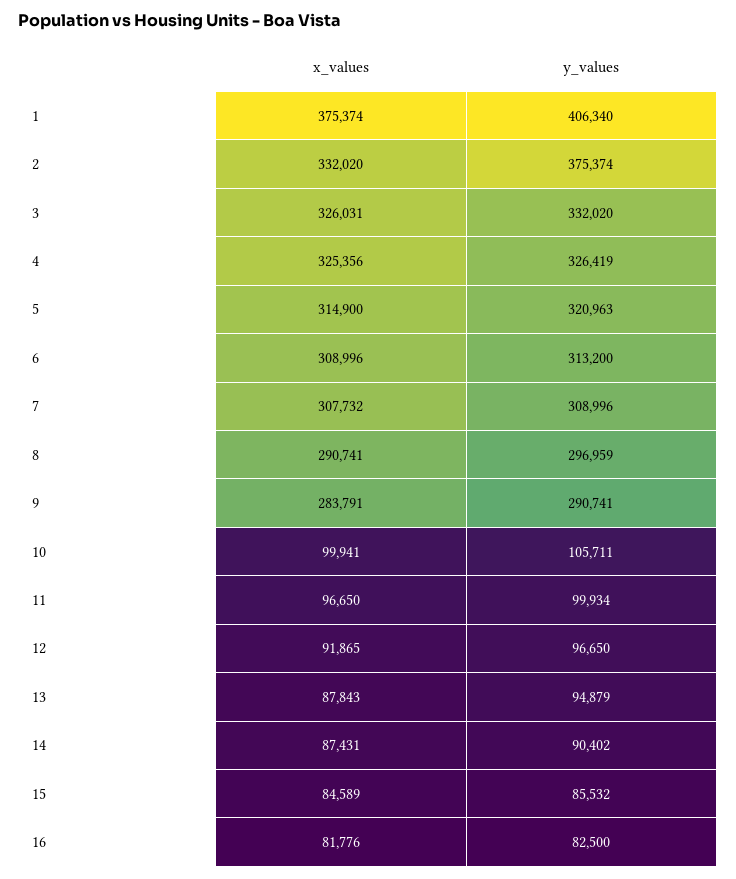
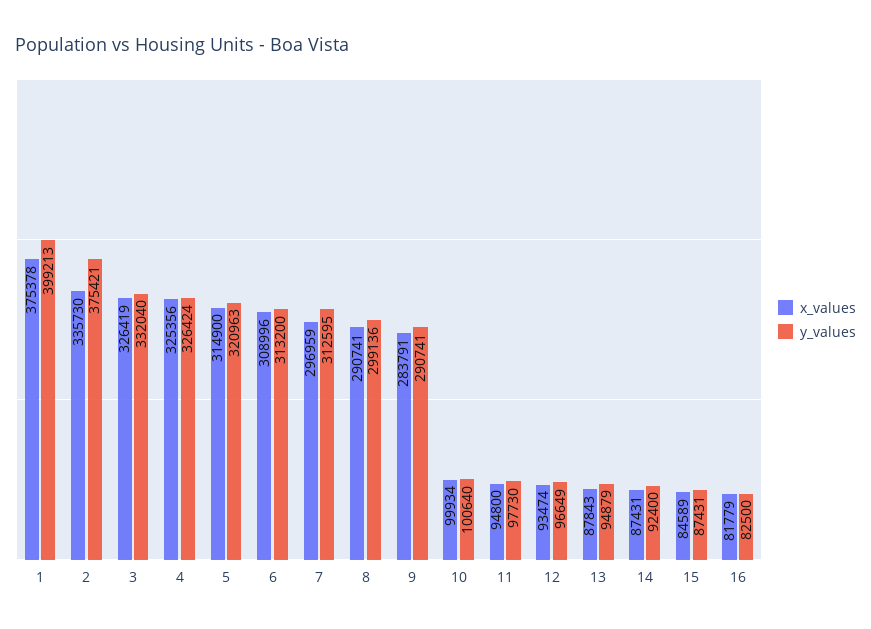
  {
    "x_values": {
-     "1": 375374,
+     "1": 375378,
-     "2": 332020,
+     "2": 335730,
-     "3": 326031,
+     "3": 326419,
      "4": 325356,
      "5": 314900,
      "6": 308996,
-     "7": 307732,
+     "7": 296959,
      "8": 290741,
      "9": 283791,
-     "10": 99941,
+     "10": 99934,
-     "11": 96650,
+     "11": 94800,
-     "12": 91865,
+     "12": 93474,
      "13": 87843,
      "14": 87431,
      "15": 84589,
-     "16": 81776
+     "16": 81779
    },
    "y_values": {
-     "1": 406340,
+     "1": 399213,
-     "2": 375374,
+     "2": 375421,
-     "3": 332020,
+     "3": 332040,
-     "4": 326419,
+     "4": 326424,
      "5": 320963,
      "6": 313200,
-     "7": 308996,
+     "7": 312595,
-     "8": 296959,
+     "8": 299136,
      "9": 290741,
-     "10": 105711,
+     "10": 100640,
-     "11": 99934,
+     "11": 97730,
-     "12": 96650,
+     "12": 96649,
      "13": 94879,
-     "14": 90402,
+     "14": 92400,
-     "15": 85532,
+     "15": 87431,
      "16": 82500
    }
  }

